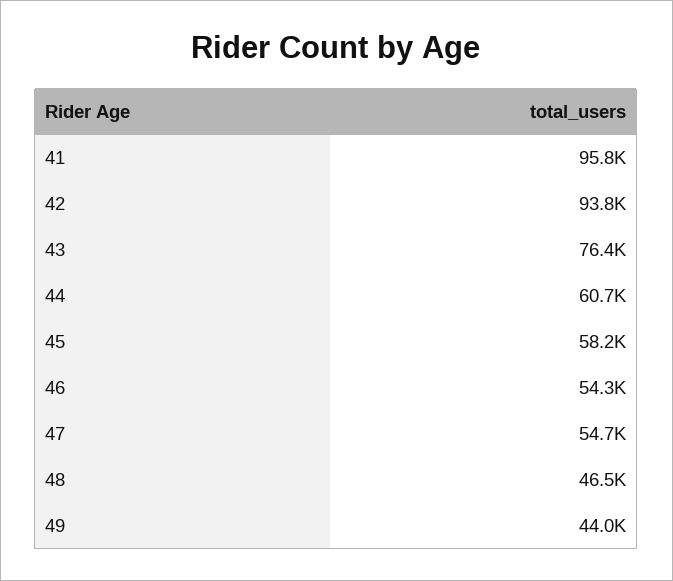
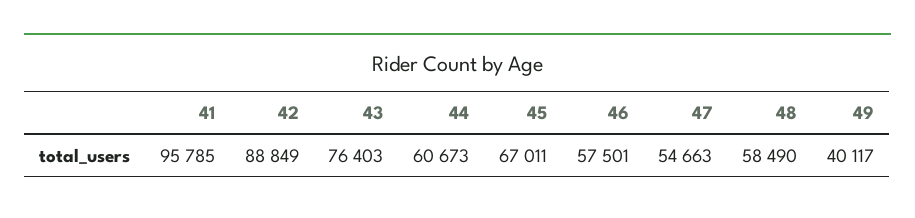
  {
    "41": 95785,
-   "42": 93800,
+   "42": 88849,
    "43": 76403,
    "44": 60673,
-   "45": 58200,
+   "45": 67011,
-   "46": 54300,
+   "46": 57501,
    "47": 54663,
-   "48": 46500,
+   "48": 58490,
-   "49": 44000
+   "49": 40117
  }

